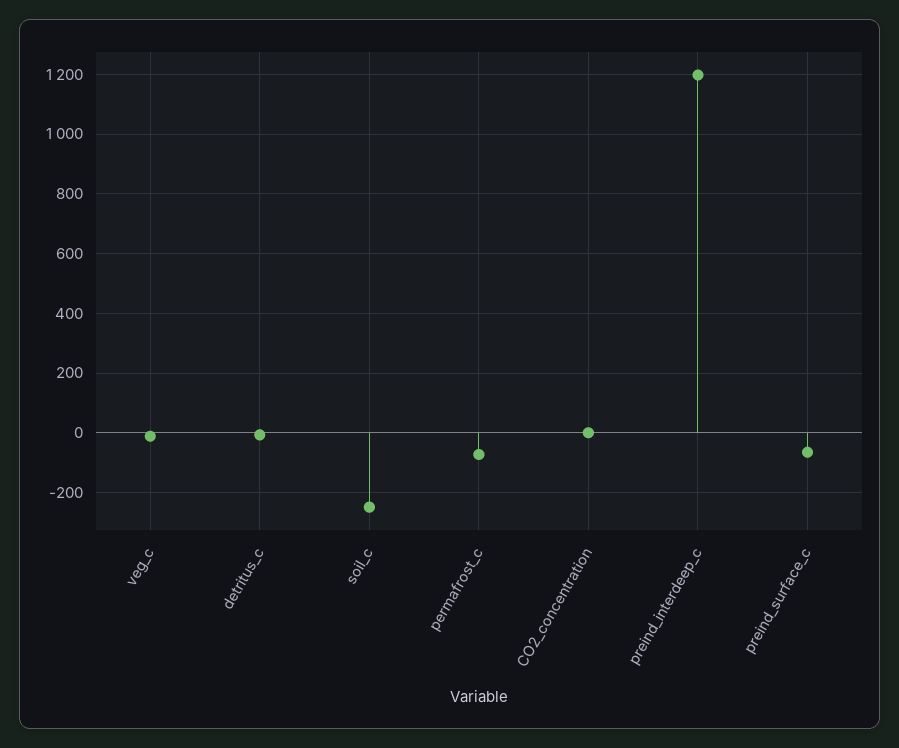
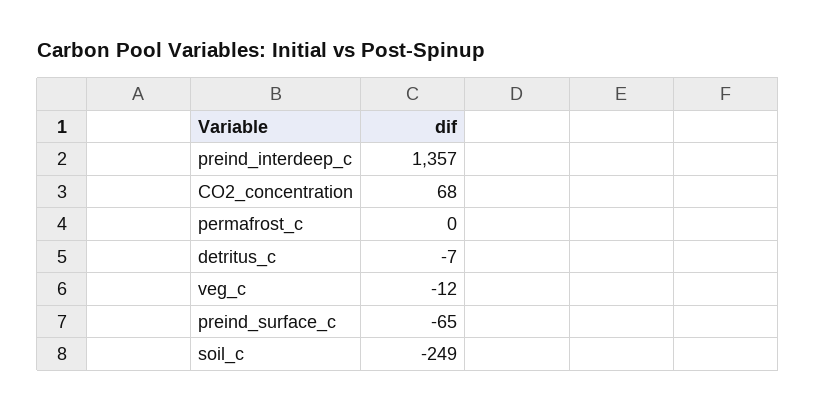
  {
    "veg_c": -12,
    "detritus_c": -7,
    "soil_c": -249,
-   "permafrost_c": -75,
+   "permafrost_c": 0,
-   "CO2_concentration": 0,
+   "CO2_concentration": 68,
-   "preind_interdeep_c": 1200,
+   "preind_interdeep_c": 1357,
    "preind_surface_c": -65
  }

